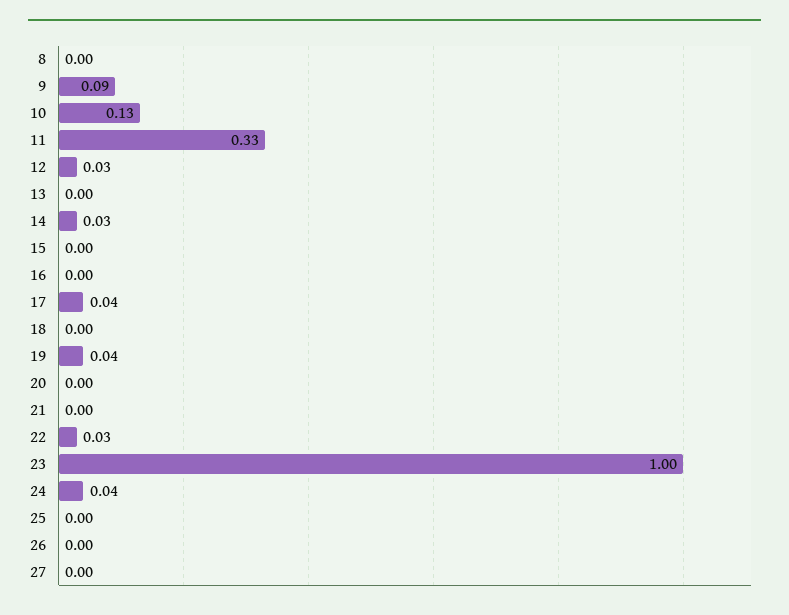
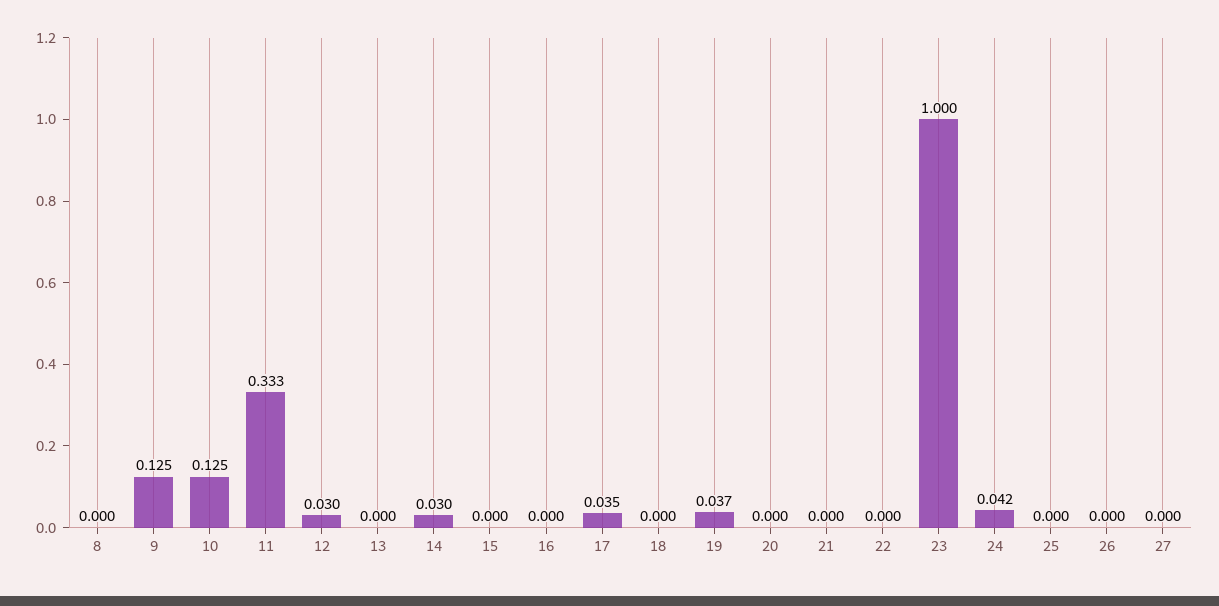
  {
    "8": 0,
-   "9": 0.09,
+   "9": 0.125,
    "10": 0.125,
    "11": 0.333,
    "12": 0.03,
    "13": 0,
    "14": 0.03,
    "15": 0,
    "16": 0,
    "17": 0.035,
    "18": 0,
    "19": 0.037,
    "20": 0,
    "21": 0,
-   "22": 0.03,
+   "22": 0,
    "23": 1,
    "24": 0.042,
    "25": 0,
    "26": 0,
    "27": 0
  }

